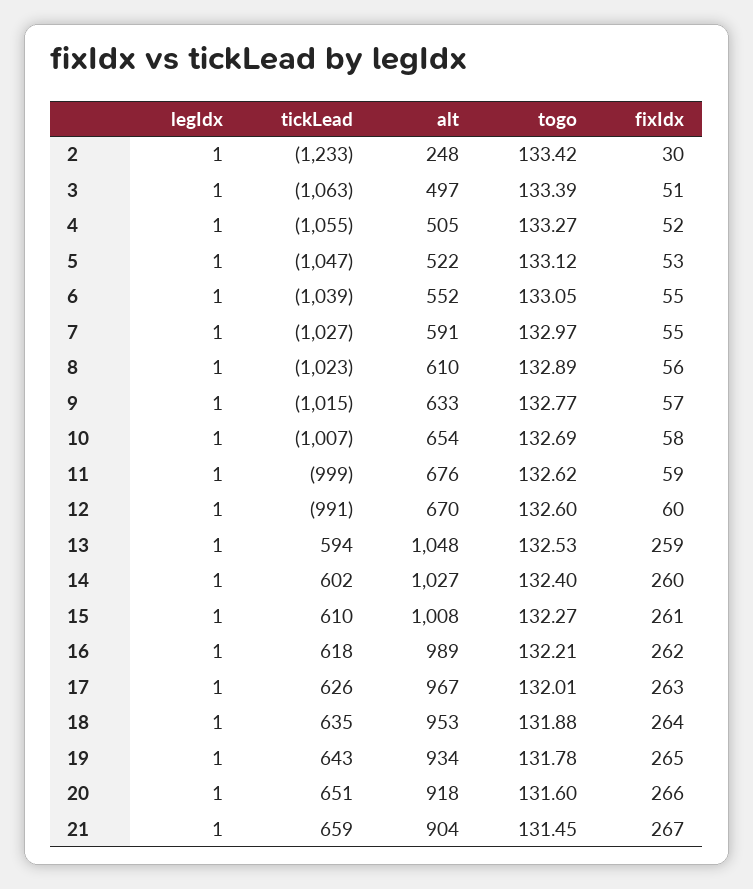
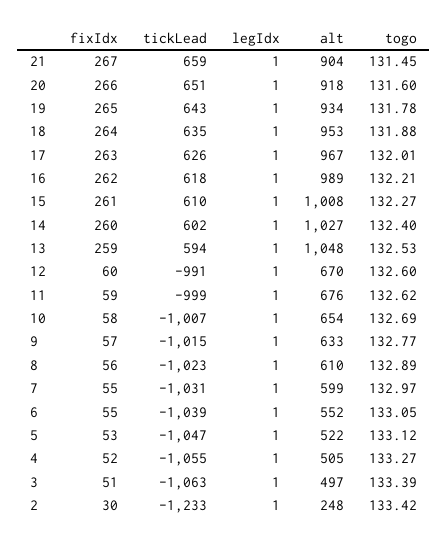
  {
    "legIdx": {
      "2": 1,
      "3": 1,
      "4": 1,
      "5": 1,
      "6": 1,
      "7": 1,
      "8": 1,
      "9": 1,
      "10": 1,
      "11": 1,
      "12": 1,
      "13": 1,
      "14": 1,
      "15": 1,
      "16": 1,
      "17": 1,
      "18": 1,
      "19": 1,
      "20": 1,
      "21": 1
    },
    "tickLead": {
      "2": -1233,
      "3": -1063,
      "4": -1055,
      "5": -1047,
      "6": -1039,
-     "7": -1027,
+     "7": -1031,
      "8": -1023,
      "9": -1015,
      "10": -1007,
      "11": -999,
      "12": -991,
      "13": 594,
      "14": 602,
      "15": 610,
      "16": 618,
      "17": 626,
      "18": 635,
      "19": 643,
      "20": 651,
      "21": 659
    },
    "alt": {
      "2": 248,
      "3": 497,
      "4": 505,
      "5": 522,
      "6": 552,
-     "7": 591,
+     "7": 599,
      "8": 610,
      "9": 633,
      "10": 654,
      "11": 676,
      "12": 670,
      "13": 1048,
      "14": 1027,
      "15": 1008,
      "16": 989,
      "17": 967,
      "18": 953,
      "19": 934,
      "20": 918,
      "21": 904
    },
    "togo": {
      "2": 133.42,
      "3": 133.39,
      "4": 133.27,
      "5": 133.12,
      "6": 133.05,
      "7": 132.97,
      "8": 132.89,
      "9": 132.77,
      "10": 132.69,
      "11": 132.62,
      "12": 132.6,
      "13": 132.53,
      "14": 132.4,
      "15": 132.27,
      "16": 132.21,
      "17": 132.01,
      "18": 131.88,
      "19": 131.78,
      "20": 131.6,
      "21": 131.45
    },
    "fixIdx": {
      "2": 30,
      "3": 51,
      "4": 52,
      "5": 53,
      "6": 55,
      "7": 55,
      "8": 56,
      "9": 57,
      "10": 58,
      "11": 59,
      "12": 60,
      "13": 259,
      "14": 260,
      "15": 261,
      "16": 262,
      "17": 263,
      "18": 264,
      "19": 265,
      "20": 266,
      "21": 267
    }
  }

